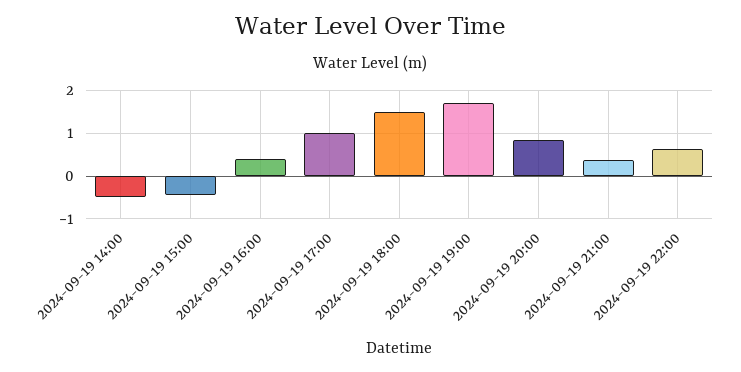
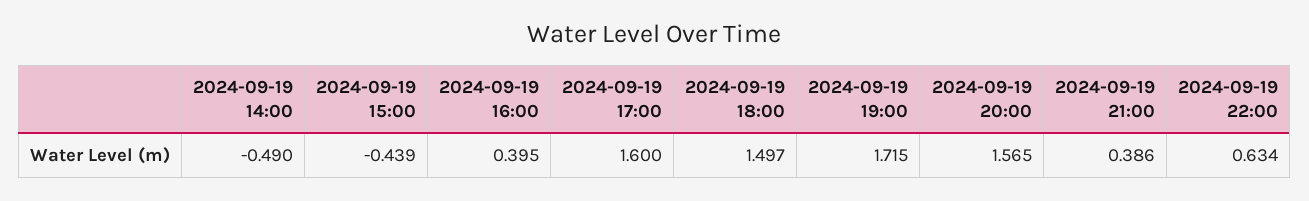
  {
    "2024-09-19 14:00": -0.49,
    "2024-09-19 15:00": -0.439,
    "2024-09-19 16:00": 0.395,
-   "2024-09-19 17:00": 1,
+   "2024-09-19 17:00": 1.6,
    "2024-09-19 18:00": 1.497,
    "2024-09-19 19:00": 1.715,
-   "2024-09-19 20:00": 0.8,
+   "2024-09-19 20:00": 1.565,
    "2024-09-19 21:00": 0.386,
    "2024-09-19 22:00": 0.634
  }

